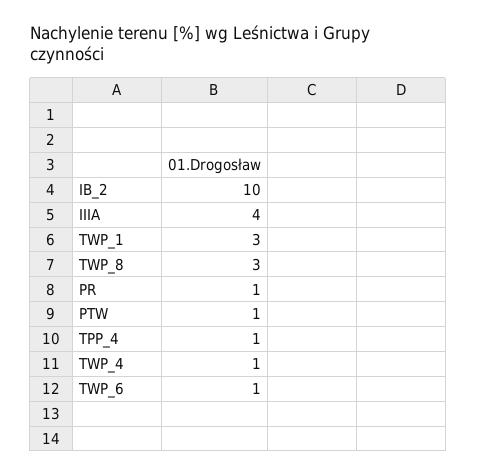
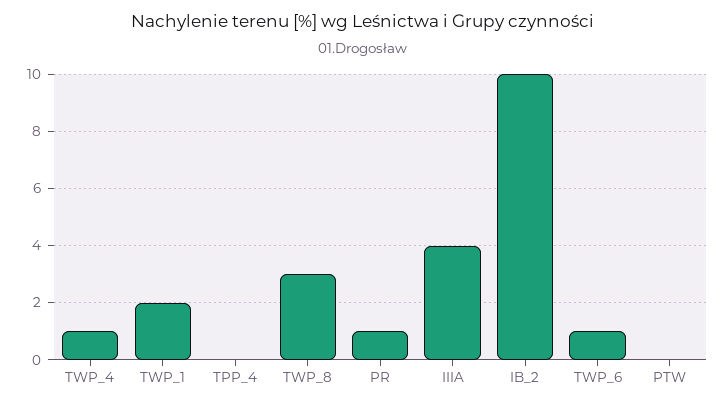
  {
    "IB_2": 10,
    "IIIA": 4,
-   "TWP_1": 3,
+   "TWP_1": 2,
    "TWP_8": 3,
    "PR": 1,
-   "PTW": 1,
+   "PTW": 0,
-   "TPP_4": 1,
+   "TPP_4": 0,
    "TWP_4": 1,
    "TWP_6": 1
  }

